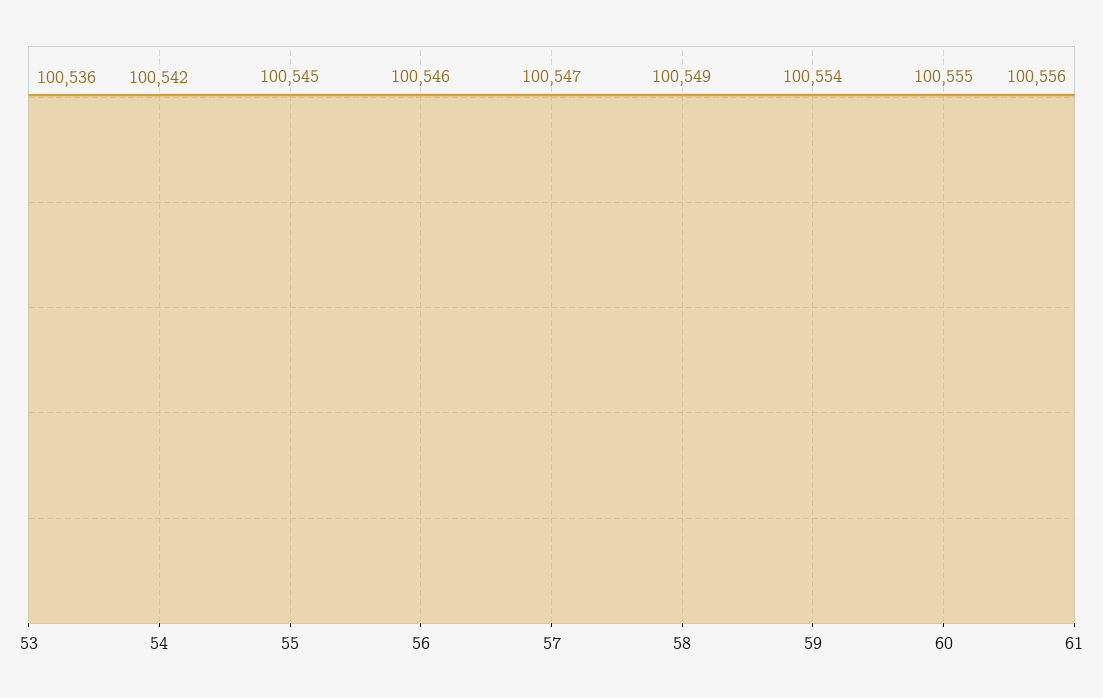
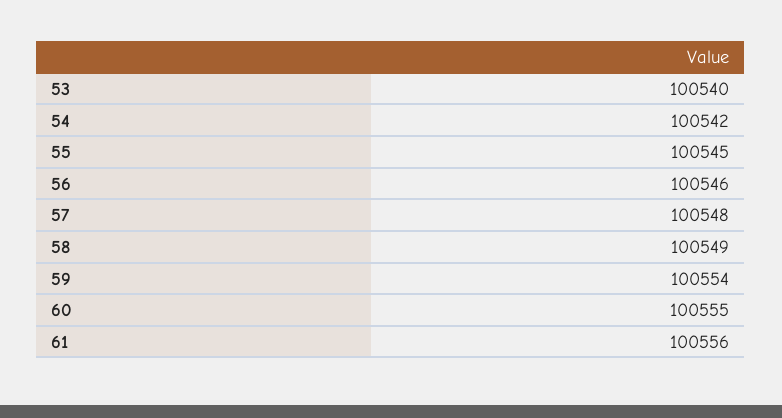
  {
-   "53": 100536,
+   "53": 100540,
    "54": 100542,
    "55": 100545,
    "56": 100546,
-   "57": 100547,
+   "57": 100548,
    "58": 100549,
    "59": 100554,
    "60": 100555,
    "61": 100556
  }

